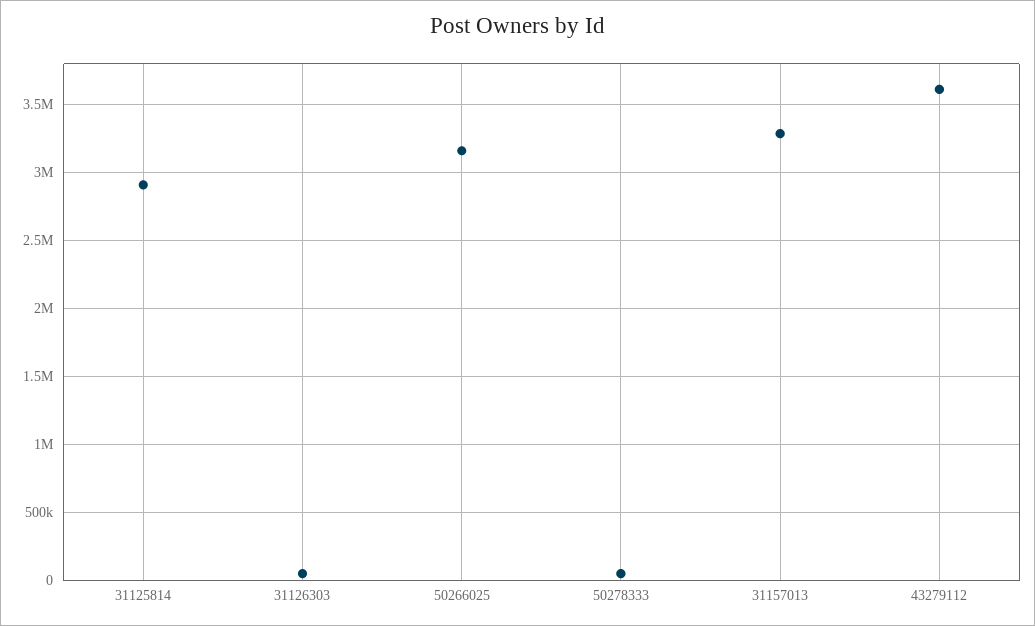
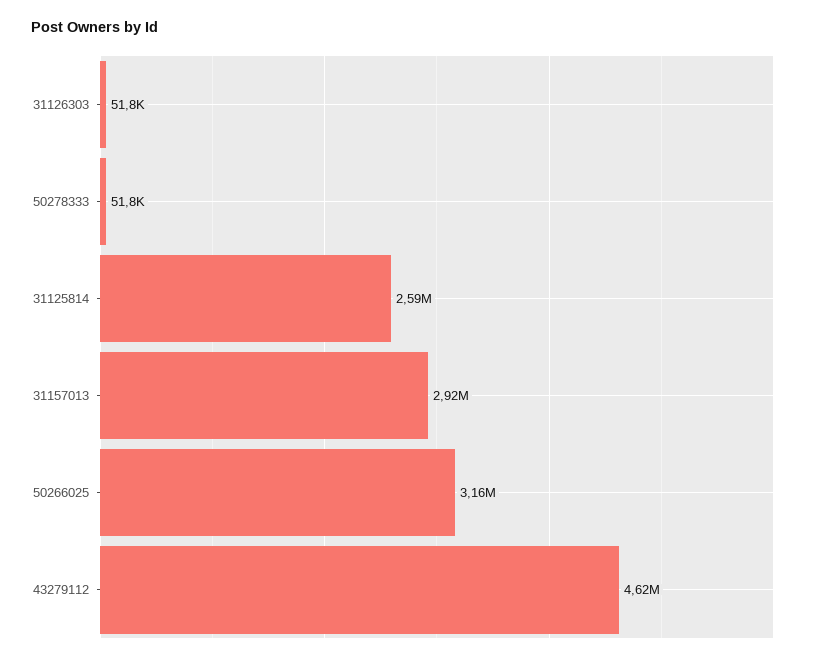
  {
-   "31125814": 2900000,
+   "31125814": 2590000,
    "31126303": 51800,
    "50266025": 3160000,
    "50278333": 51800,
-   "31157013": 3300000,
+   "31157013": 2920000,
-   "43279112": 3600000
+   "43279112": 4620000
  }

